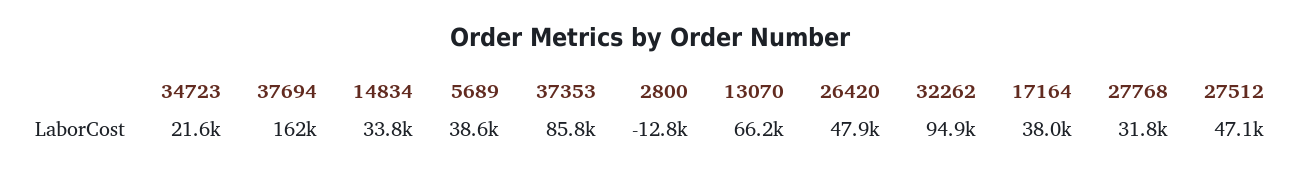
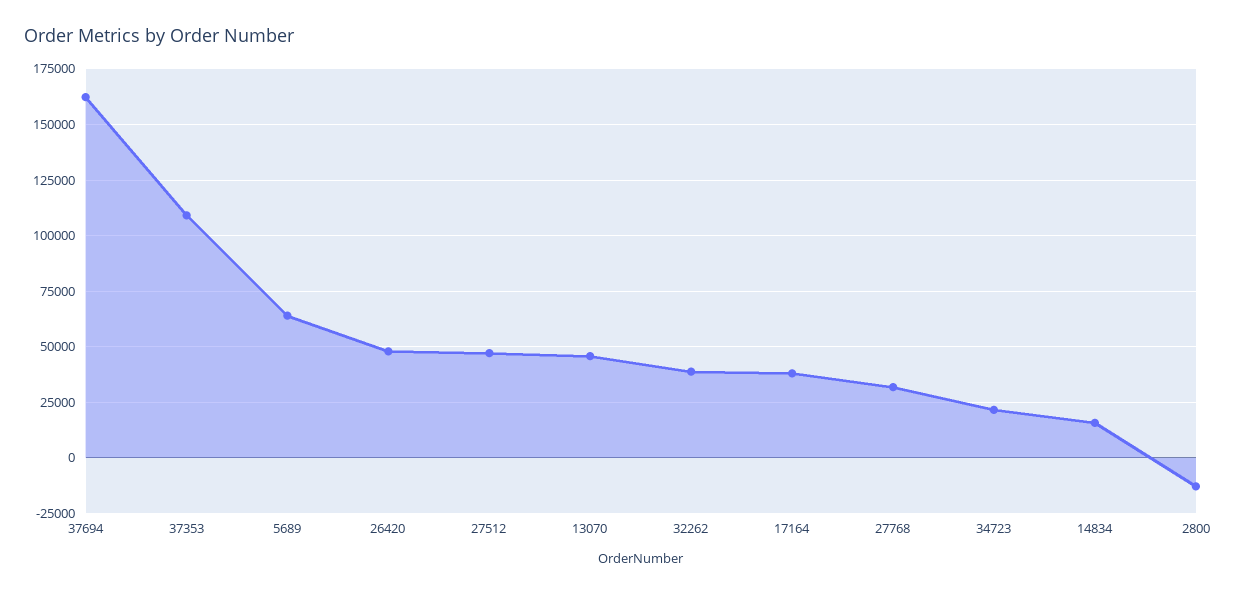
  {
    "34723": 21600,
    "37694": 162000,
-   "14834": 33800,
+   "14834": 15000,
-   "5689": 38600,
+   "5689": 65000,
-   "37353": 85800,
+   "37353": 110000,
    "2800": -12800,
-   "13070": 66200,
+   "13070": 45000,
    "26420": 47900,
-   "32262": 94900,
+   "32262": 40000,
    "17164": 38000,
    "27768": 31800,
    "27512": 47100
  }

